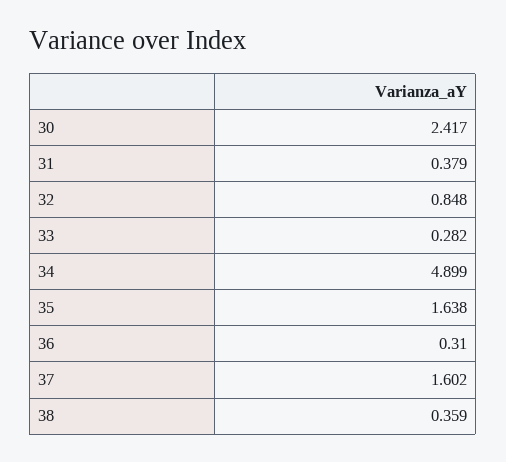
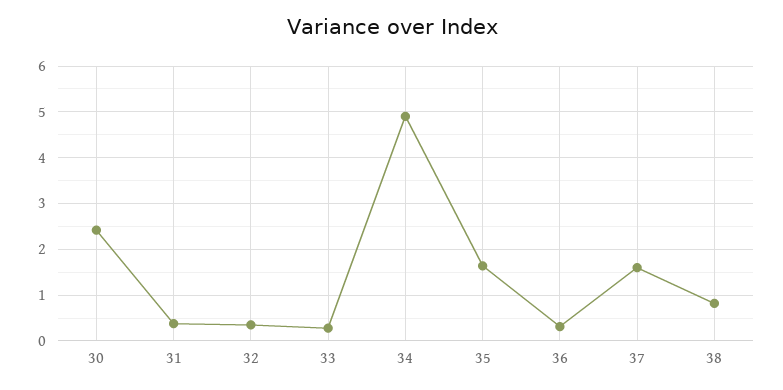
  {
    "30": 2.417,
    "31": 0.379,
-   "32": 0.848,
+   "32": 0.4,
    "33": 0.282,
    "34": 4.899,
    "35": 1.638,
    "36": 0.31,
    "37": 1.602,
-   "38": 0.359
+   "38": 0.8
  }

